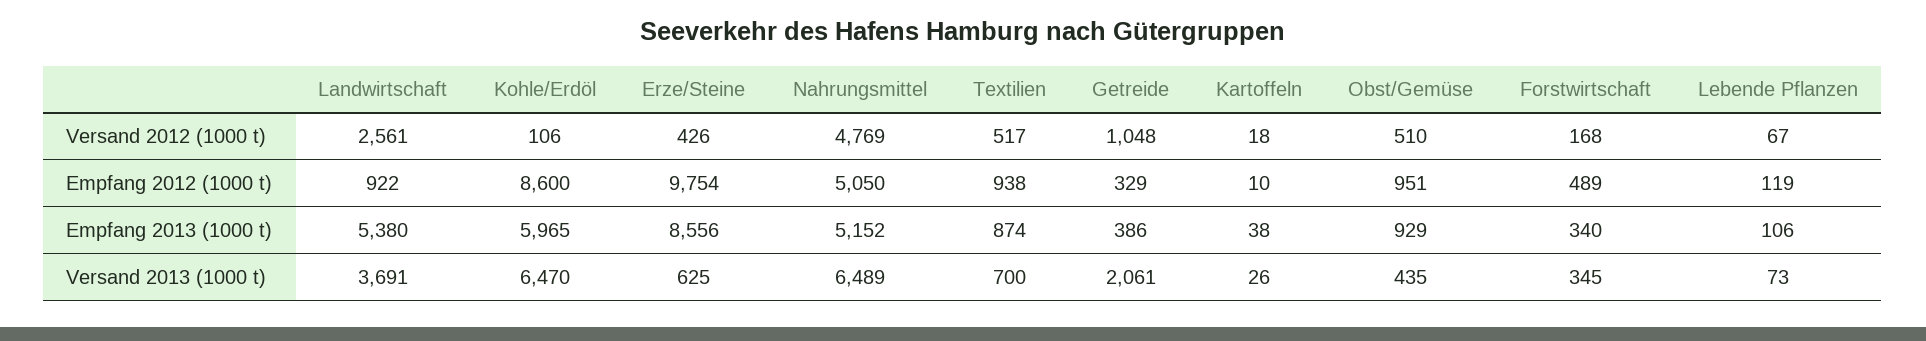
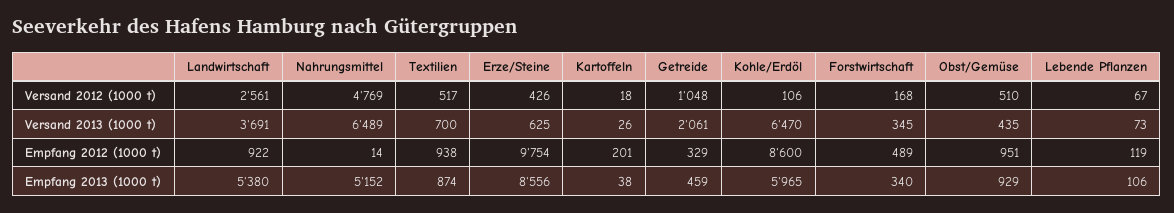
  {
    "Landwirtschaft": {
      "Versand 2012 (1000 t)": 2561,
      "Empfang 2012 (1000 t)": 922,
      "Empfang 2013 (1000 t)": 5380,
      "Versand 2013 (1000 t)": 3691
    },
    "Kohle/Erdöl": {
      "Versand 2012 (1000 t)": 106,
      "Empfang 2012 (1000 t)": 8600,
      "Empfang 2013 (1000 t)": 5965,
      "Versand 2013 (1000 t)": 6470
    },
    "Erze/Steine": {
      "Versand 2012 (1000 t)": 426,
      "Empfang 2012 (1000 t)": 9754,
      "Empfang 2013 (1000 t)": 8556,
      "Versand 2013 (1000 t)": 625
    },
    "Nahrungsmittel": {
      "Versand 2012 (1000 t)": 4769,
-     "Empfang 2012 (1000 t)": 5050,
+     "Empfang 2012 (1000 t)": 14,
      "Empfang 2013 (1000 t)": 5152,
      "Versand 2013 (1000 t)": 6489
    },
    "Textilien": {
      "Versand 2012 (1000 t)": 517,
      "Empfang 2012 (1000 t)": 938,
      "Empfang 2013 (1000 t)": 874,
      "Versand 2013 (1000 t)": 700
    },
    "Getreide": {
      "Versand 2012 (1000 t)": 1048,
      "Empfang 2012 (1000 t)": 329,
-     "Empfang 2013 (1000 t)": 386,
+     "Empfang 2013 (1000 t)": 459,
      "Versand 2013 (1000 t)": 2061
    },
    "Kartoffeln": {
      "Versand 2012 (1000 t)": 18,
-     "Empfang 2012 (1000 t)": 10,
+     "Empfang 2012 (1000 t)": 201,
      "Empfang 2013 (1000 t)": 38,
      "Versand 2013 (1000 t)": 26
    },
    "Obst/Gemüse": {
      "Versand 2012 (1000 t)": 510,
      "Empfang 2012 (1000 t)": 951,
      "Empfang 2013 (1000 t)": 929,
      "Versand 2013 (1000 t)": 435
    },
    "Forstwirtschaft": {
      "Versand 2012 (1000 t)": 168,
      "Empfang 2012 (1000 t)": 489,
      "Empfang 2013 (1000 t)": 340,
      "Versand 2013 (1000 t)": 345
    },
    "Lebende Pflanzen": {
      "Versand 2012 (1000 t)": 67,
      "Empfang 2012 (1000 t)": 119,
      "Empfang 2013 (1000 t)": 106,
      "Versand 2013 (1000 t)": 73
    }
  }

